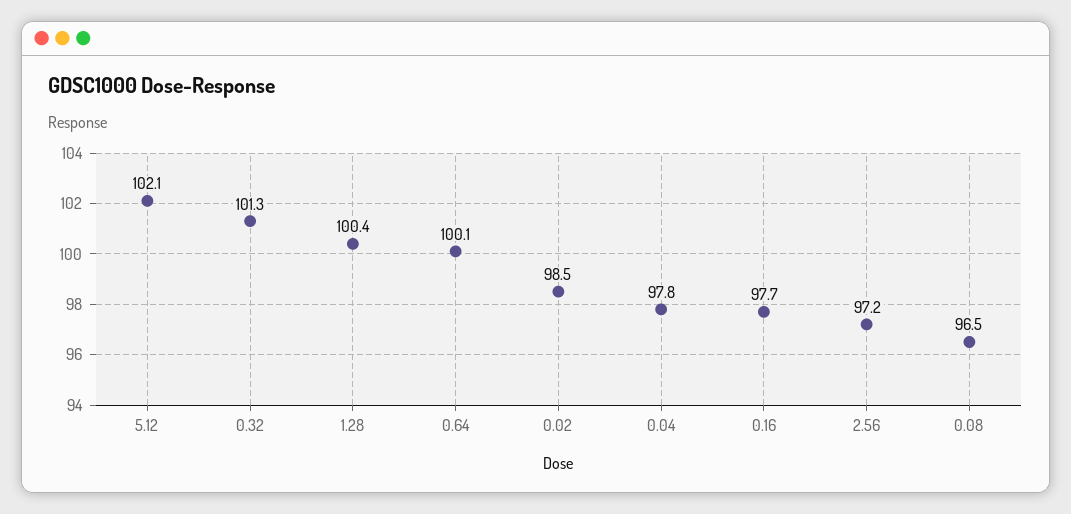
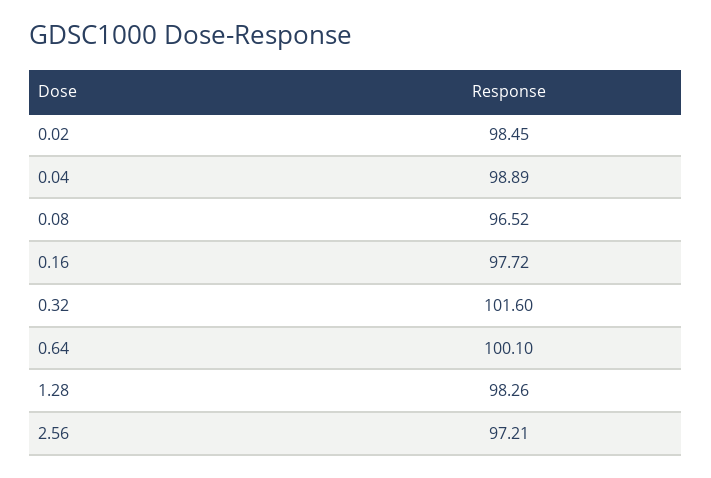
  {
-   "5.12": 102.1,
-   "0.32": 101.3,
+   "0.32": 101.6,
-   "1.28": 100.4,
+   "1.28": 98.26,
    "0.64": 100.1,
    "0.02": 98.45,
-   "0.04": 97.8,
+   "0.04": 98.89,
    "0.16": 97.72,
    "2.56": 97.21,
    "0.08": 96.52
  }

